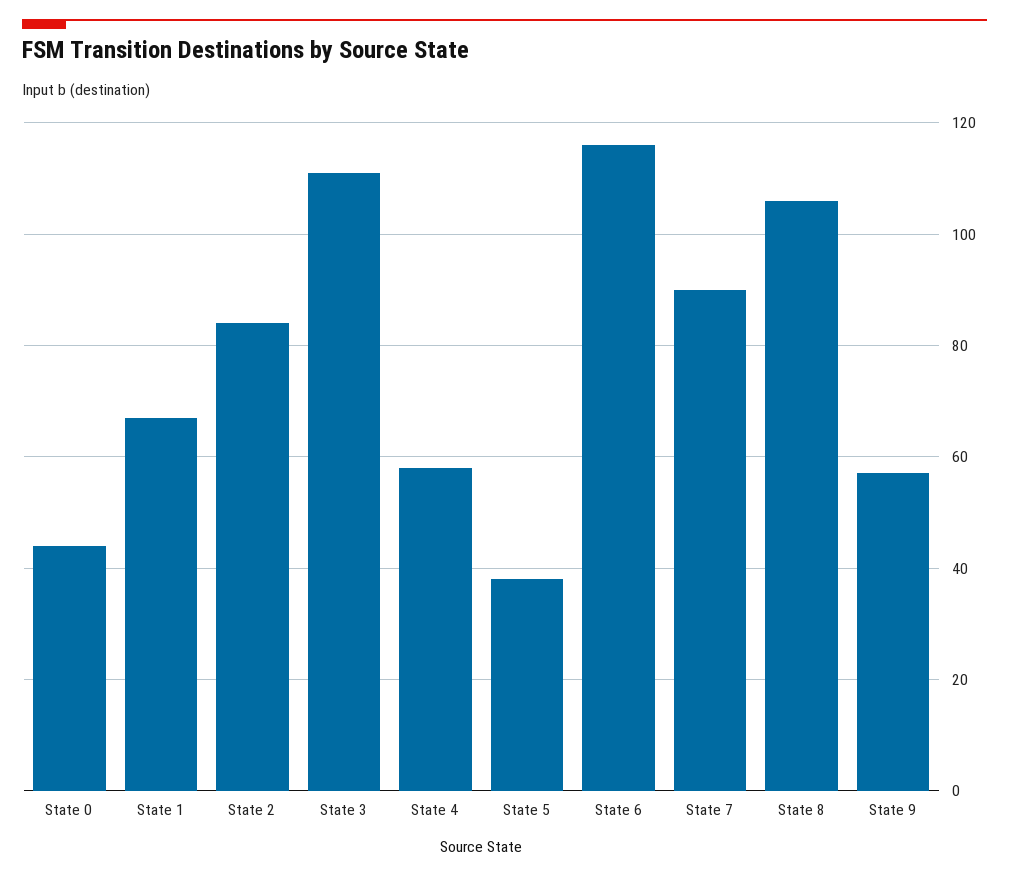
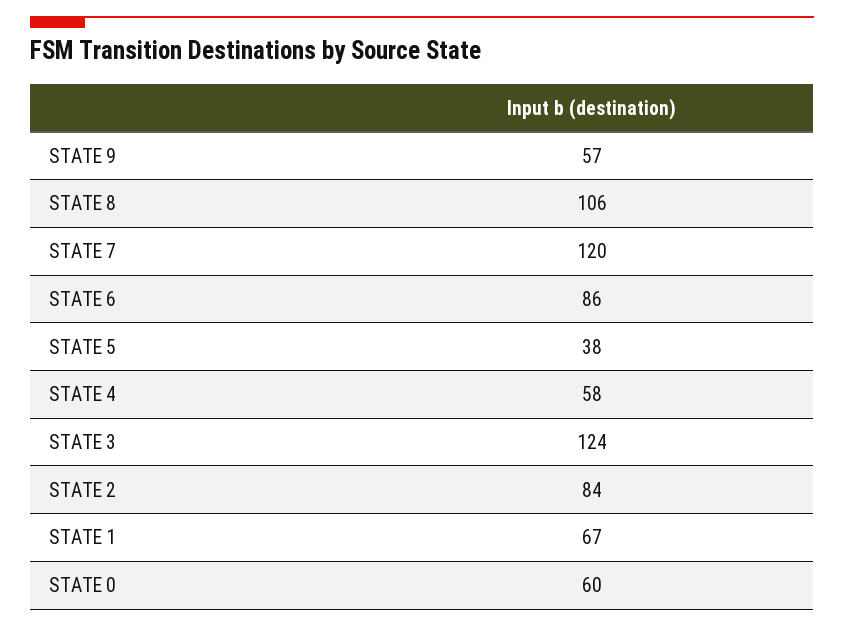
  {
-   "State 0": 45,
+   "State 0": 60,
    "State 1": 67,
    "State 2": 84,
-   "State 3": 110,
+   "State 3": 124,
    "State 4": 58,
    "State 5": 38,
-   "State 6": 115,
+   "State 6": 86,
-   "State 7": 90,
+   "State 7": 120,
    "State 8": 106,
    "State 9": 57
  }

